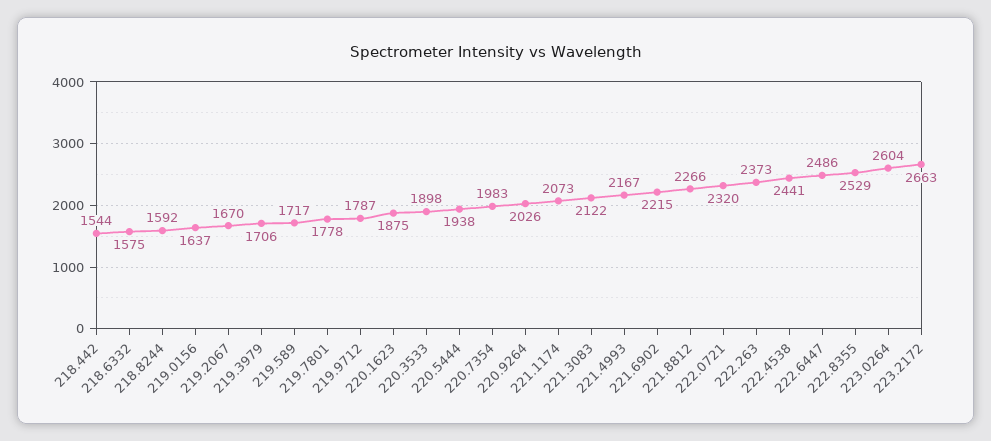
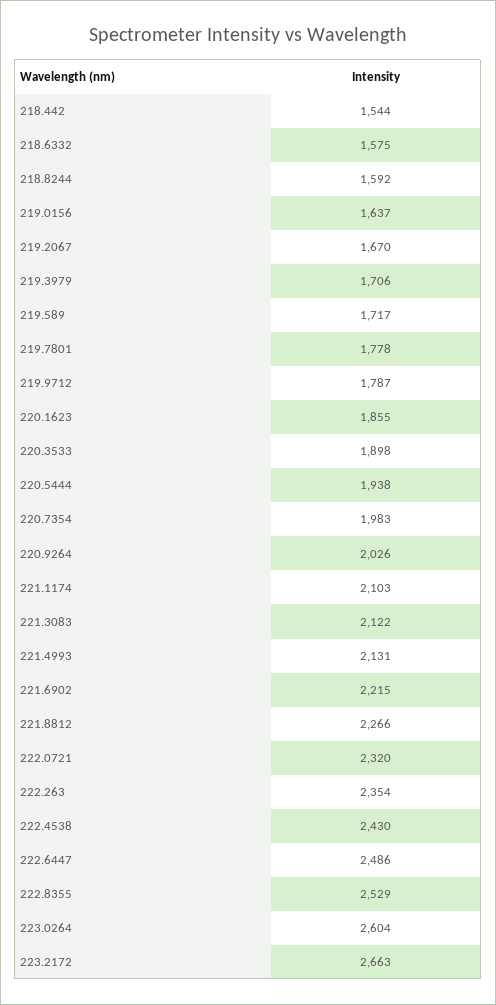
  {
    "218.442": 1544,
    "218.6332": 1575,
    "218.8244": 1592,
    "219.0156": 1637,
    "219.2067": 1670,
    "219.3979": 1706,
    "219.589": 1717,
    "219.7801": 1778,
    "219.9712": 1787,
-   "220.1623": 1875,
+   "220.1623": 1855,
    "220.3533": 1898,
    "220.5444": 1938,
    "220.7354": 1983,
    "220.9264": 2026,
-   "221.1174": 2073,
+   "221.1174": 2103,
    "221.3083": 2122,
-   "221.4993": 2167,
+   "221.4993": 2131,
    "221.6902": 2215,
    "221.8812": 2266,
    "222.0721": 2320,
-   "222.263": 2373,
+   "222.263": 2354,
-   "222.4538": 2441,
+   "222.4538": 2430,
    "222.6447": 2486,
    "222.8355": 2529,
    "223.0264": 2604,
    "223.2172": 2663
  }

